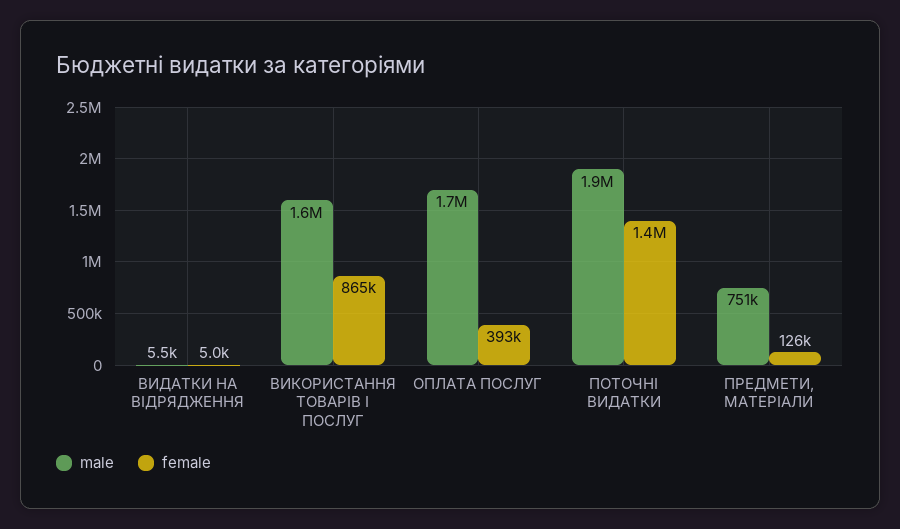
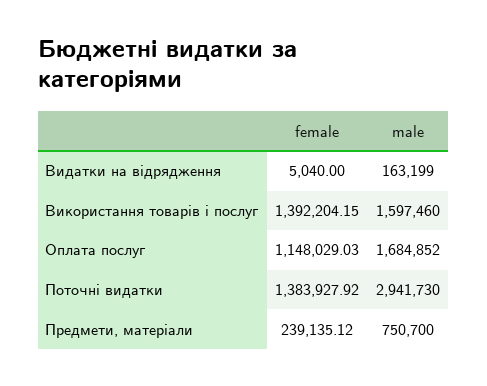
  {
    "male": {
-     "ВИДАТКИ НА ВІДРЯДЖЕННЯ": 5500,
+     "ВИДАТКИ НА ВІДРЯДЖЕННЯ": 163199,
      "ВИКОРИСТАННЯ ТОВАРІВ І ПОСЛУГ": 1597460,
      "ОПЛАТА ПОСЛУГ": 1684852,
-     "ПОТОЧНІ ВИДАТКИ": 1900000,
+     "ПОТОЧНІ ВИДАТКИ": 2941730,
      "ПРЕДМЕТИ, МАТЕРІАЛИ": 750700
    },
    "female": {
      "ВИДАТКИ НА ВІДРЯДЖЕННЯ": 5040,
-     "ВИКОРИСТАННЯ ТОВАРІВ І ПОСЛУГ": 865000,
+     "ВИКОРИСТАННЯ ТОВАРІВ І ПОСЛУГ": 1392204.15,
-     "ОПЛАТА ПОСЛУГ": 393000,
+     "ОПЛАТА ПОСЛУГ": 1148029.03,
      "ПОТОЧНІ ВИДАТКИ": 1383927.92,
-     "ПРЕДМЕТИ, МАТЕРІАЛИ": 126000
+     "ПРЕДМЕТИ, МАТЕРІАЛИ": 239135.12
    }
  }

